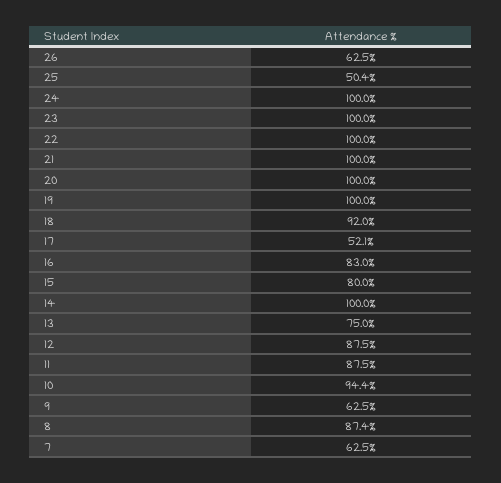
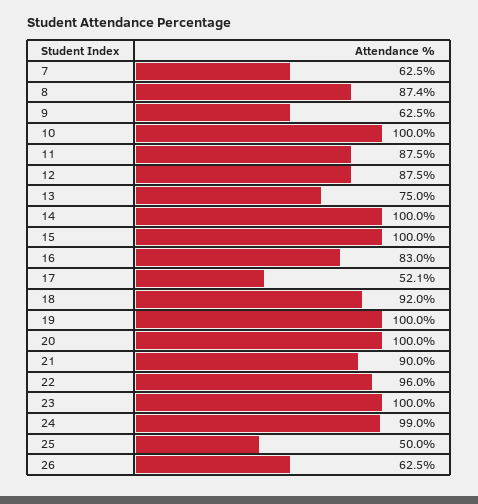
  {
    "26": 62.5,
-   "25": 50.4,
+   "25": 50,
-   "24": 100,
+   "24": 99,
    "23": 100,
-   "22": 100,
+   "22": 96,
-   "21": 100,
+   "21": 90,
    "20": 100,
    "19": 100,
    "18": 92,
    "17": 52.1,
    "16": 83,
-   "15": 80,
+   "15": 100,
    "14": 100,
    "13": 75,
    "12": 87.5,
    "11": 87.5,
-   "10": 94.4,
+   "10": 100,
    "9": 62.5,
    "8": 87.4,
    "7": 62.5
  }

